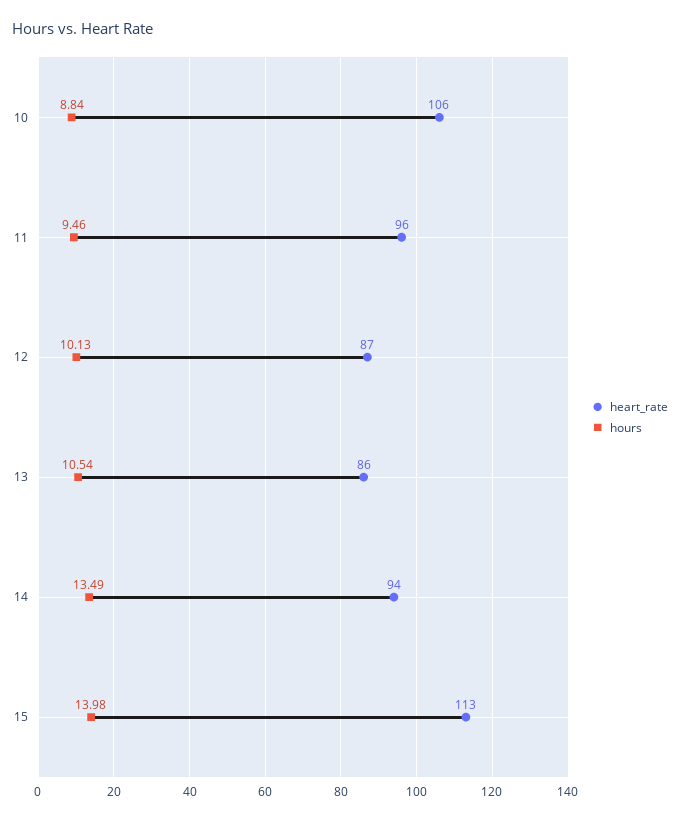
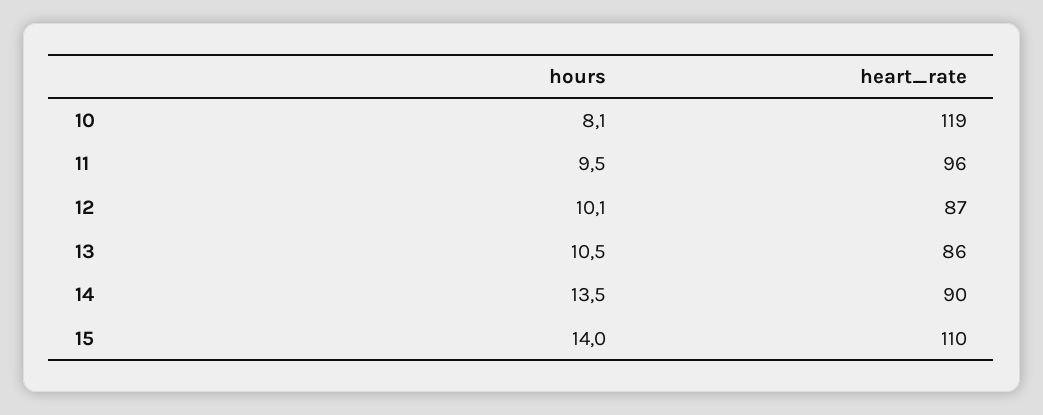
  {
    "heart_rate": {
-     "10": 106,
+     "10": 119,
      "11": 96,
      "12": 87,
      "13": 86,
-     "14": 94,
+     "14": 90,
-     "15": 113
+     "15": 110
    },
    "hours": {
-     "10": 8.84,
+     "10": 8.1,
      "11": 9.46,
      "12": 10.13,
      "13": 10.54,
      "14": 13.49,
      "15": 13.98
    }
  }

